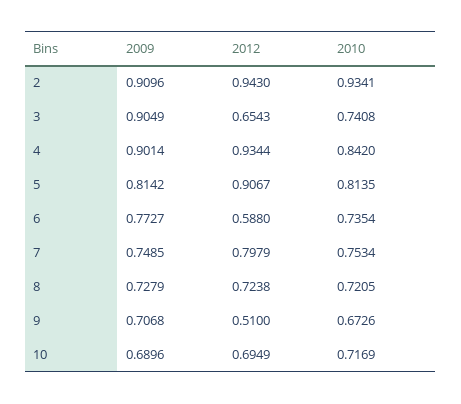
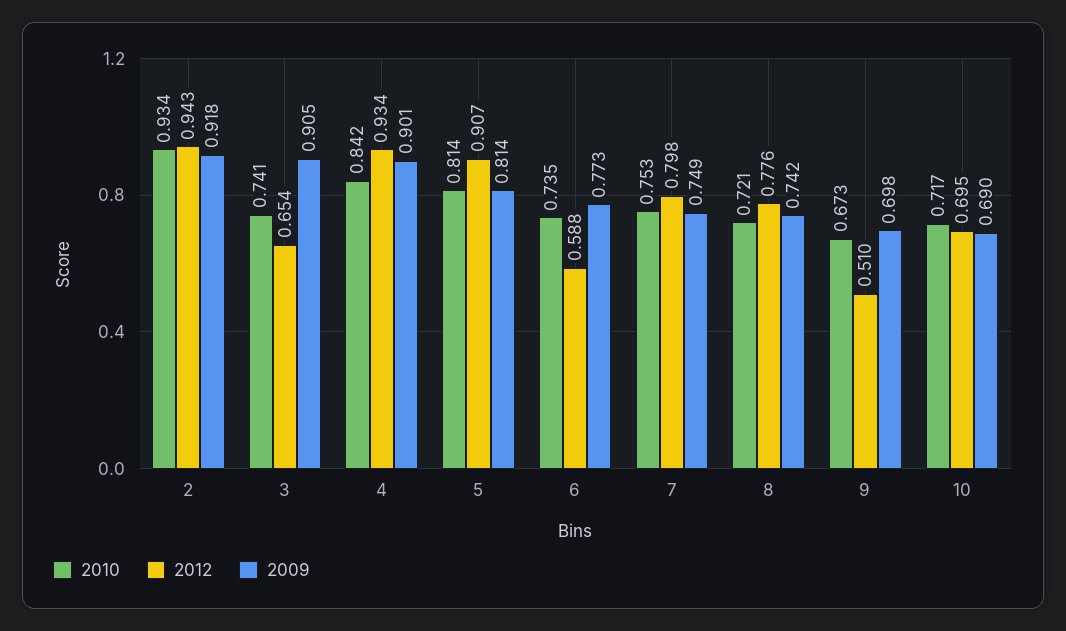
  {
    "2009": {
-     "2": 0.9096,
+     "2": 0.918,
      "3": 0.9049,
      "4": 0.9014,
      "5": 0.8142,
      "6": 0.7727,
      "7": 0.7485,
-     "8": 0.7279,
+     "8": 0.742,
-     "9": 0.7068,
+     "9": 0.698,
      "10": 0.6896
    },
    "2012": {
      "2": 0.943,
      "3": 0.6543,
      "4": 0.9344,
      "5": 0.9067,
      "6": 0.588,
      "7": 0.7979,
-     "8": 0.7238,
+     "8": 0.776,
      "9": 0.51,
      "10": 0.6949
    },
    "2010": {
      "2": 0.9341,
      "3": 0.7408,
      "4": 0.842,
      "5": 0.8135,
      "6": 0.7354,
      "7": 0.7534,
      "8": 0.7205,
      "9": 0.6726,
      "10": 0.7169
    }
  }

